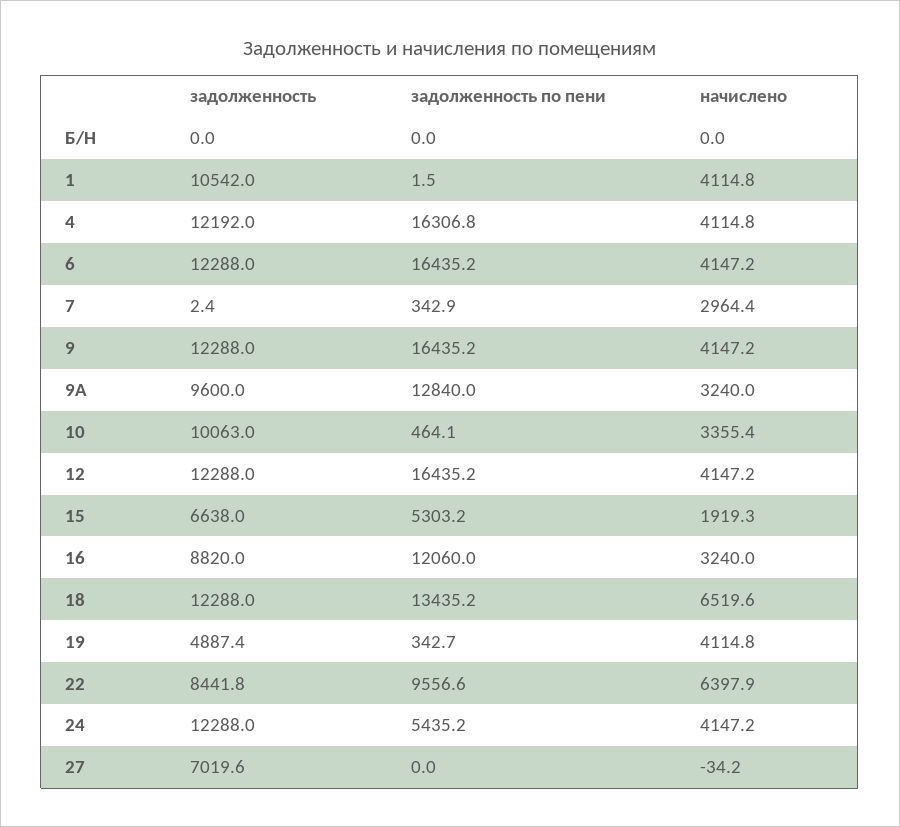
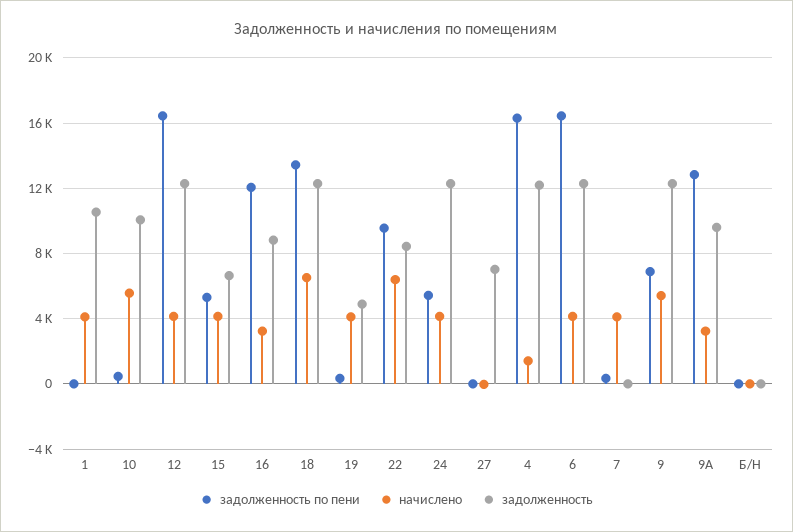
  {
    "задолженность": {
      "Б/Н": 0,
      "1": 10542,
      "4": 12192,
      "6": 12288,
      "7": 2.4,
      "9": 12288,
      "9А": 9600,
      "10": 10063,
      "12": 12288,
      "15": 6638,
      "16": 8820,
      "18": 12288,
      "19": 4887.4,
      "22": 8441.8,
      "24": 12288,
      "27": 7019.6
    },
    "задолженность по пени": {
      "Б/Н": 0,
      "1": 1.5,
      "4": 16306.8,
      "6": 16435.2,
      "7": 342.9,
-     "9": 16435.2,
+     "9": 7000,
      "9А": 12840,
      "10": 464.1,
      "12": 16435.2,
      "15": 5303.2,
      "16": 12060,
      "18": 13435.2,
      "19": 342.7,
      "22": 9556.6,
      "24": 5435.2,
      "27": 0
    },
    "начислено": {
      "Б/Н": 0,
      "1": 4114.8,
-     "4": 4114.8,
+     "4": 1500,
      "6": 4147.2,
-     "7": 2964.4,
+     "7": 4000,
-     "9": 4147.2,
+     "9": 5500,
      "9А": 3240,
-     "10": 3355.4,
+     "10": 5500,
      "12": 4147.2,
-     "15": 1919.3,
+     "15": 4000,
      "16": 3240,
      "18": 6519.6,
      "19": 4114.8,
      "22": 6397.9,
      "24": 4147.2,
      "27": -34.2
    }
  }

